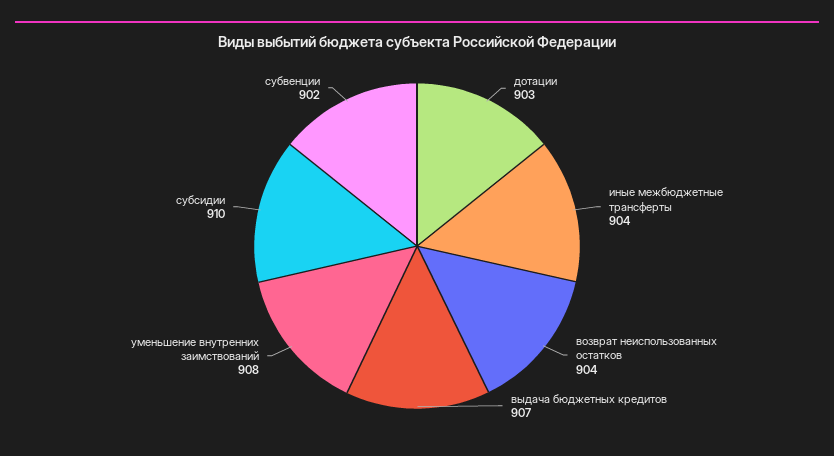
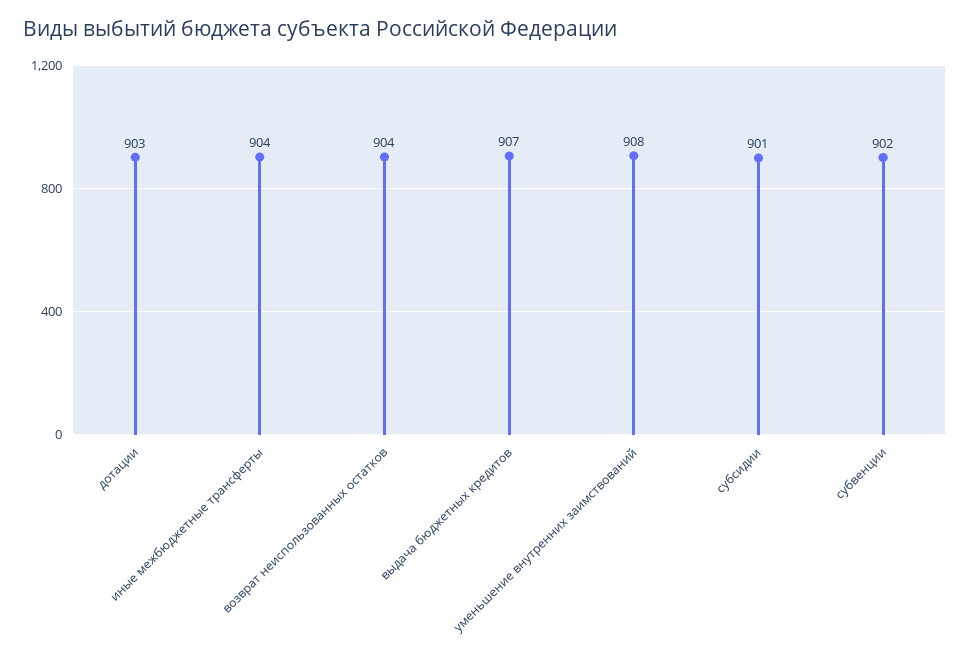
  {
    "дотации": 903,
    "иные межбюджетные трансферты": 904,
    "возврат неиспользованных остатков": 904,
    "выдача бюджетных кредитов": 907,
    "уменьшение внутренних заимствований": 908,
-   "субсидии": 910,
+   "субсидии": 901,
    "субвенции": 902
  }

